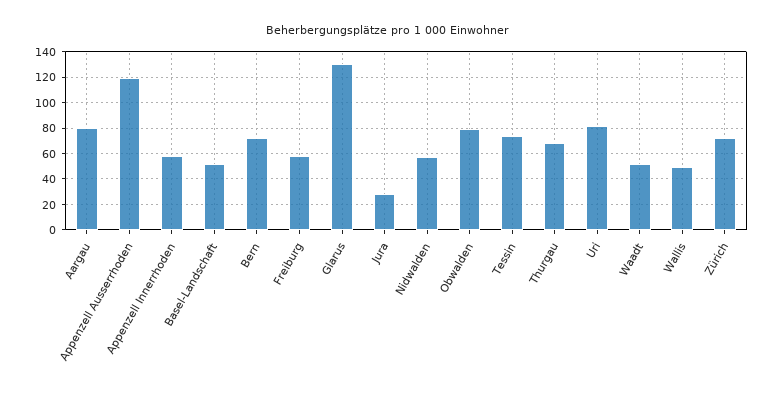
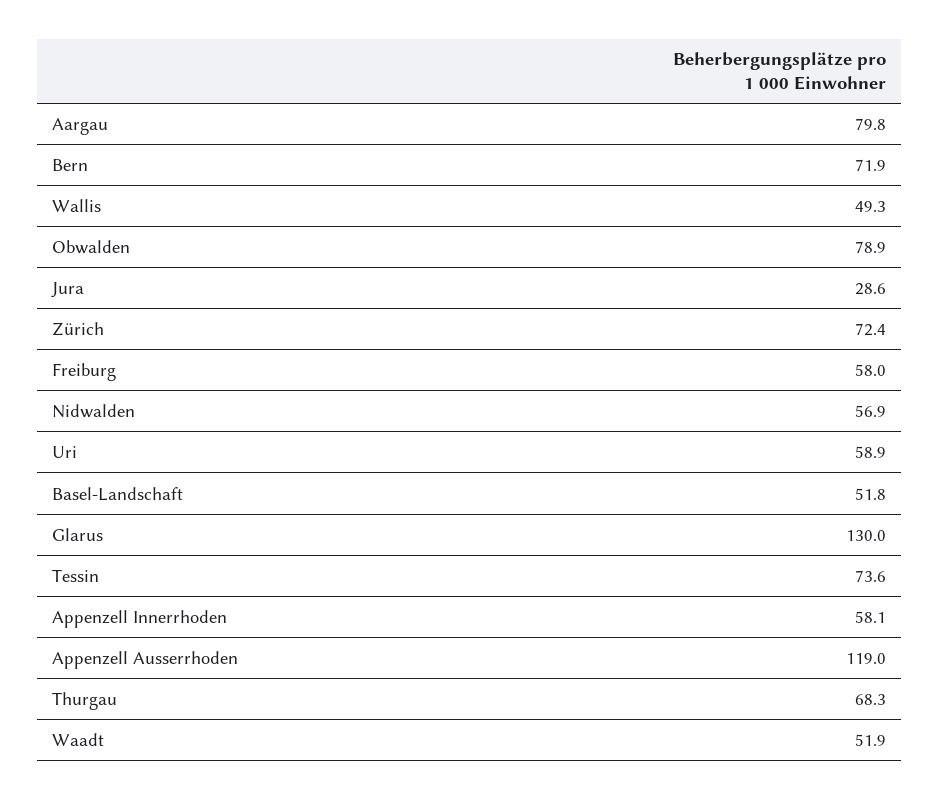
  {
    "Aargau": 79.8,
    "Appenzell Ausserrhoden": 119,
    "Appenzell Innerrhoden": 58.1,
    "Basel-Landschaft": 51.8,
    "Bern": 71.9,
    "Freiburg": 58,
    "Glarus": 130,
    "Jura": 28.6,
    "Nidwalden": 56.9,
    "Obwalden": 78.9,
    "Tessin": 73.6,
    "Thurgau": 68.3,
-   "Uri": 80,
+   "Uri": 58.9,
    "Waadt": 51.9,
    "Wallis": 49.3,
    "Zürich": 72.4
  }

